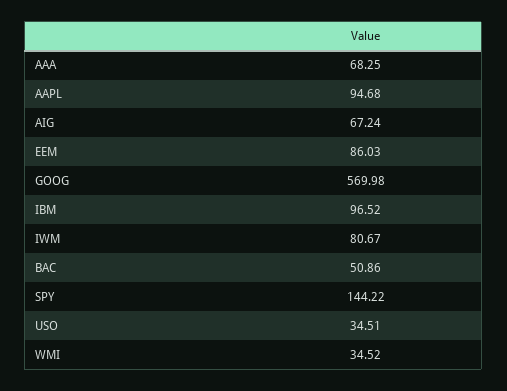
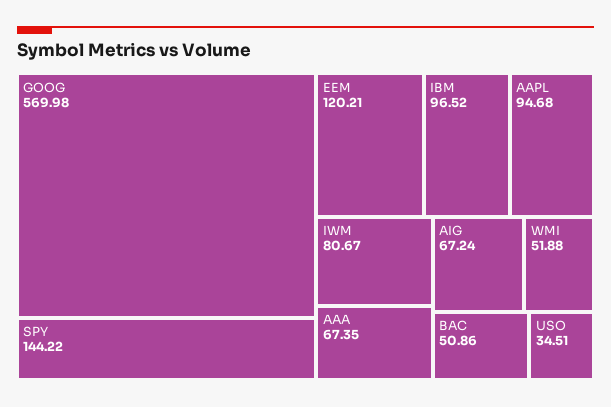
  {
-   "AAA": 68.25,
+   "AAA": 67.35,
    "AAPL": 94.68,
    "AIG": 67.24,
-   "EEM": 86.03,
+   "EEM": 120.21,
    "GOOG": 569.98,
    "IBM": 96.52,
    "IWM": 80.67,
    "BAC": 50.86,
    "SPY": 144.22,
    "USO": 34.51,
-   "WMI": 34.52
+   "WMI": 51.88
  }

